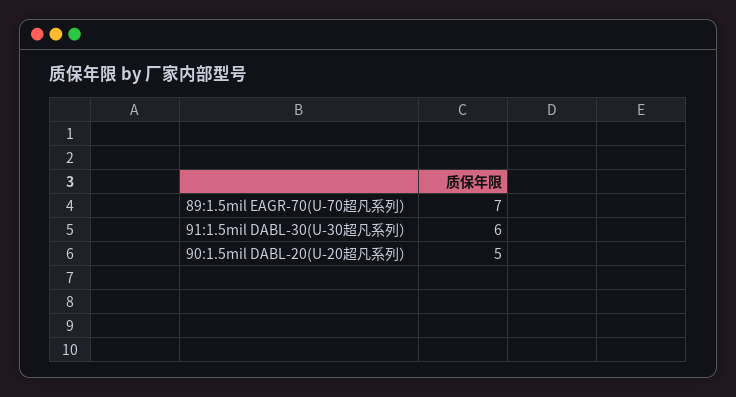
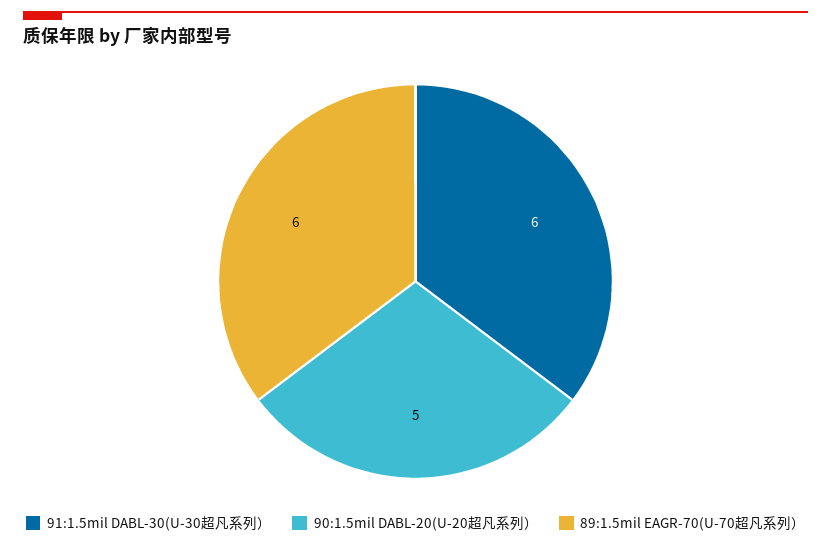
  {
-   "89:1.5mil EAGR-70(U-70超凡系列）": 7,
+   "89:1.5mil EAGR-70(U-70超凡系列）": 6,
    "91:1.5mil DABL-30(U-30超凡系列）": 6,
    "90:1.5mil DABL-20(U-20超凡系列）": 5
  }

